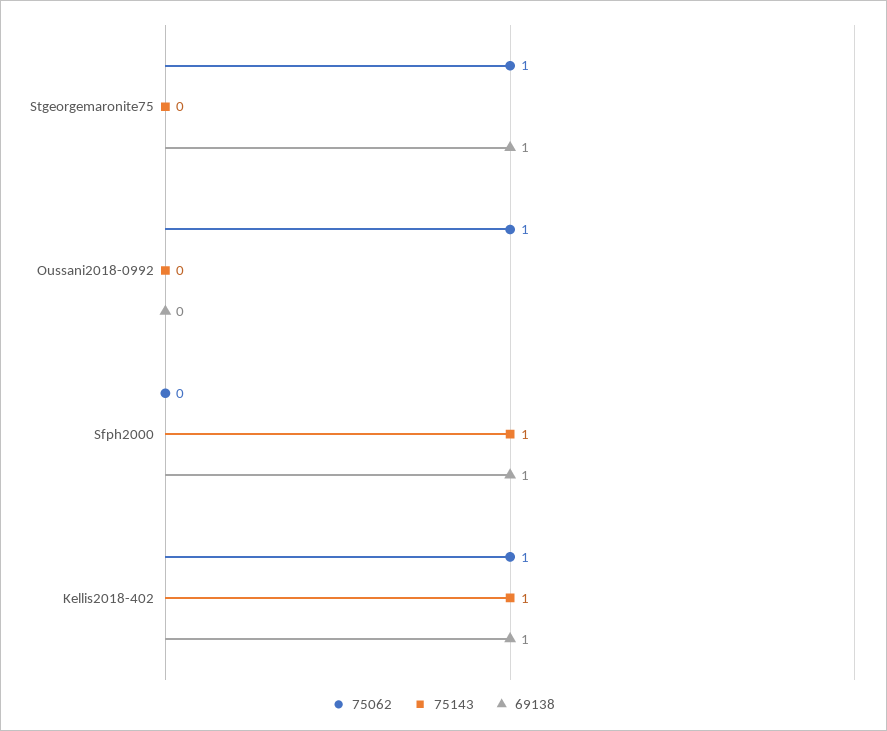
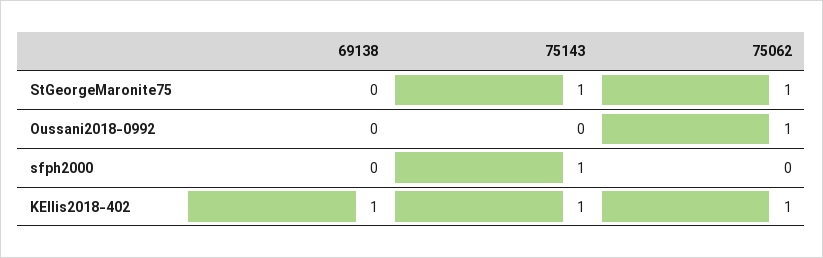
  {
    "75062": {
      "Stgeorgemaronite75": 1,
      "Oussani2018-0992": 1,
      "Sfph2000": 0,
      "Kellis2018-402": 1
    },
    "75143": {
-     "Stgeorgemaronite75": 0,
+     "Stgeorgemaronite75": 1,
      "Oussani2018-0992": 0,
      "Sfph2000": 1,
      "Kellis2018-402": 1
    },
    "69138": {
-     "Stgeorgemaronite75": 1,
+     "Stgeorgemaronite75": 0,
      "Oussani2018-0992": 0,
-     "Sfph2000": 1,
+     "Sfph2000": 0,
      "Kellis2018-402": 1
    }
  }

